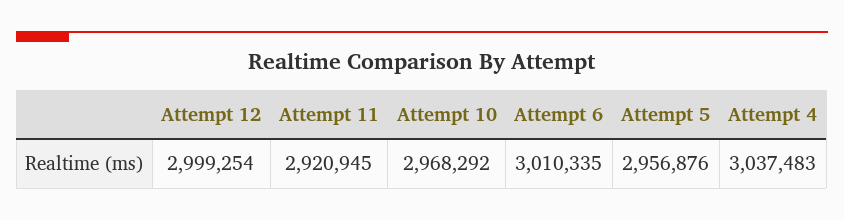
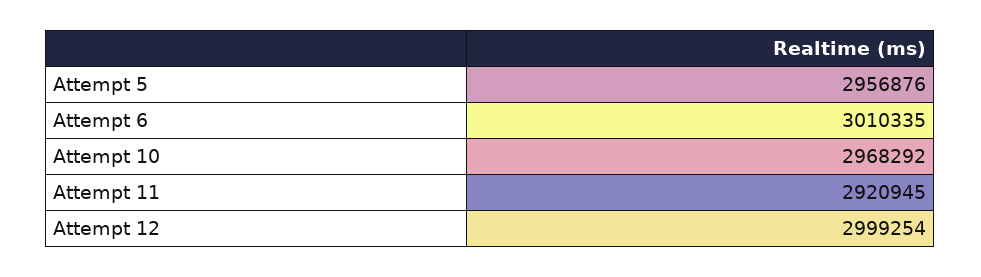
  {
    "Attempt 12": 2999254,
    "Attempt 11": 2920945,
    "Attempt 10": 2968292,
    "Attempt 6": 3010335,
-   "Attempt 5": 2956876,
+   "Attempt 5": 2956876
-   "Attempt 4": 3037483
  }

